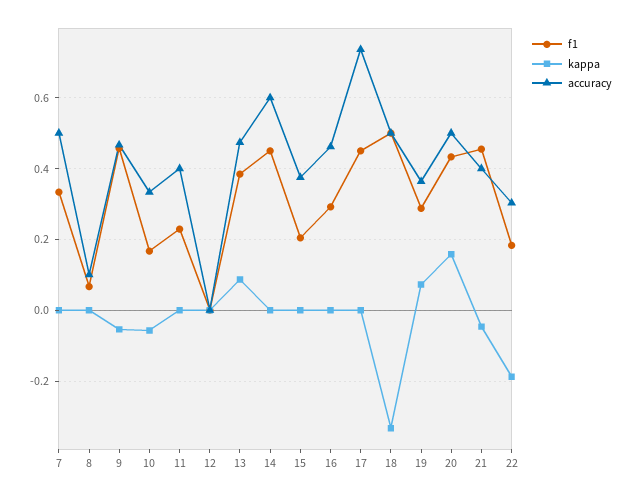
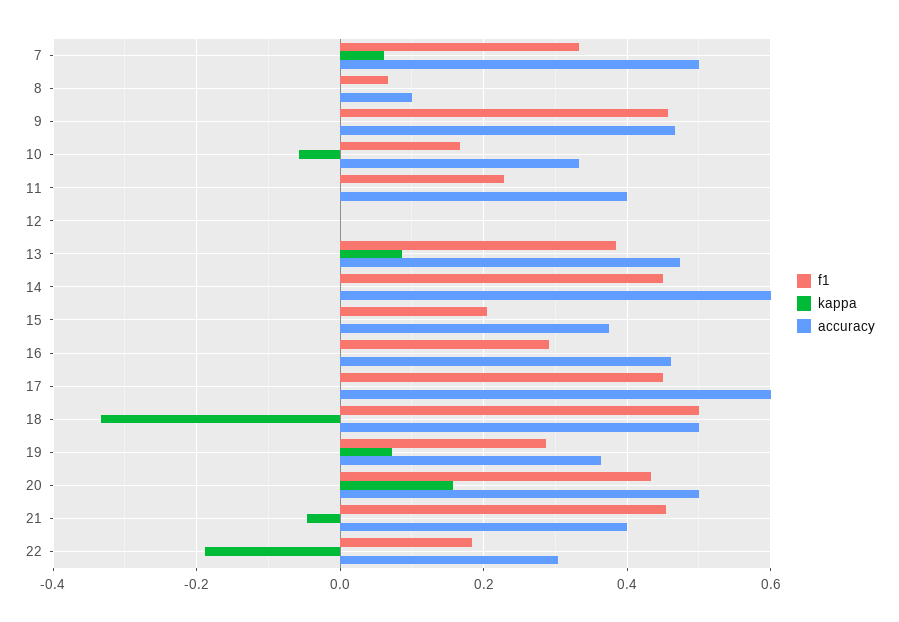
  {
    "f1": {
      "7": 0.34,
      "8": 0.06,
      "9": 0.46,
      "10": 0.16,
      "11": 0.22,
      "12": 0,
      "13": 0.38,
      "14": 0.46,
      "15": 0.2,
      "16": 0.3,
      "17": 0.46,
      "18": 0.5,
      "19": 0.28,
      "20": 0.44,
      "21": 0.46,
      "22": 0.18
    },
    "kappa": {
-     "7": 0,
+     "7": 0.06,
      "8": 0,
-     "9": -0.06,
+     "9": 0,
      "10": -0.06,
      "11": 0,
      "12": 0,
      "13": 0.08,
      "14": 0,
      "15": 0,
      "16": 0,
      "17": 0,
      "18": -0.34,
      "19": 0.08,
      "20": 0.16,
      "21": -0.04,
      "22": -0.18
    },
    "accuracy": {
      "7": 0.5,
      "8": 0.1,
      "9": 0.46,
      "10": 0.34,
      "11": 0.4,
      "12": 0,
      "13": 0.48,
      "14": 0.6,
      "15": 0.38,
      "16": 0.46,
-     "17": 0.74,
+     "17": 0.6,
      "18": 0.5,
      "19": 0.36,
      "20": 0.5,
      "21": 0.4,
      "22": 0.3
    }
  }

